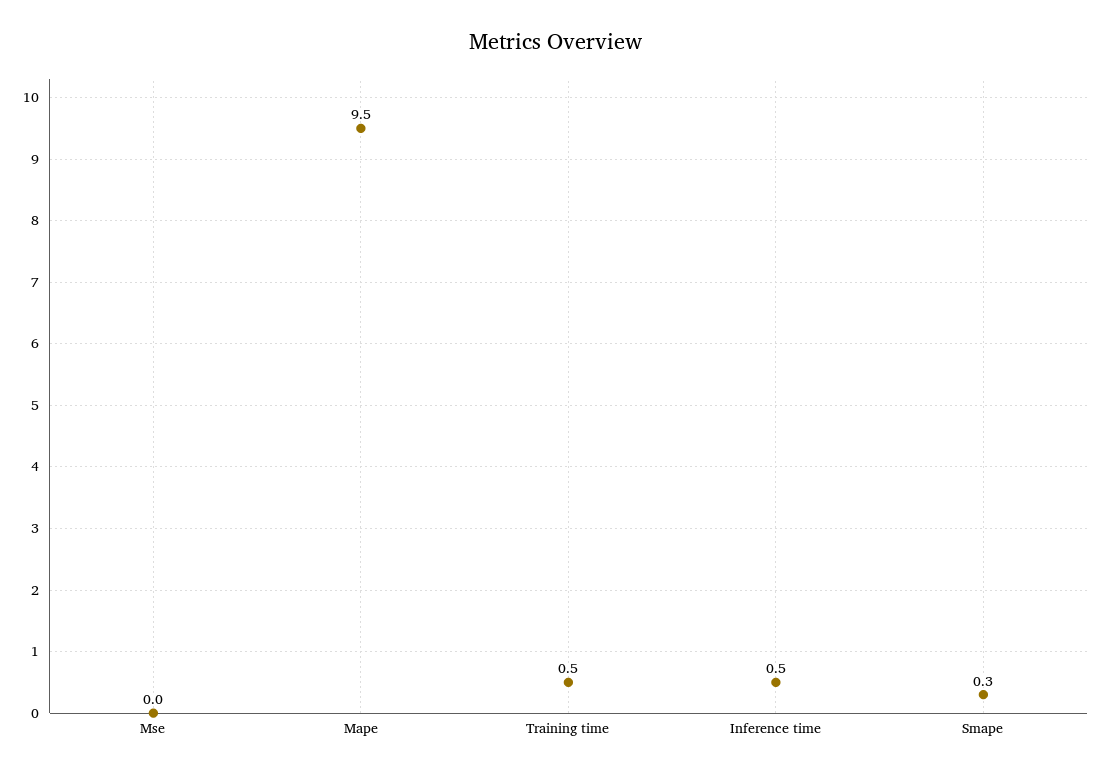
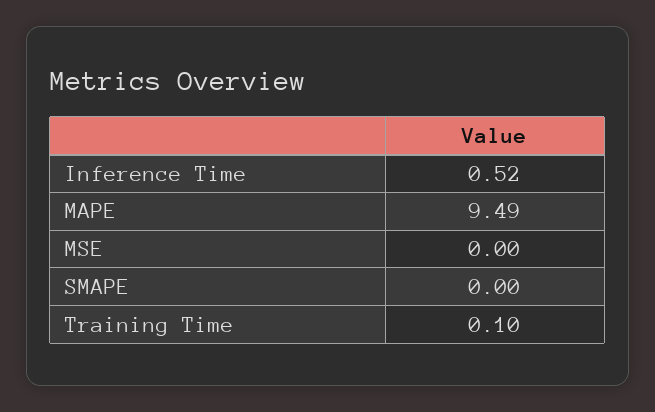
  {
    "Mse": 0,
    "Mape": 9.49,
-   "Training time": 0.5,
+   "Training time": 0.1,
    "Inference time": 0.52,
-   "Smape": 0.3
+   "Smape": 0
  }

